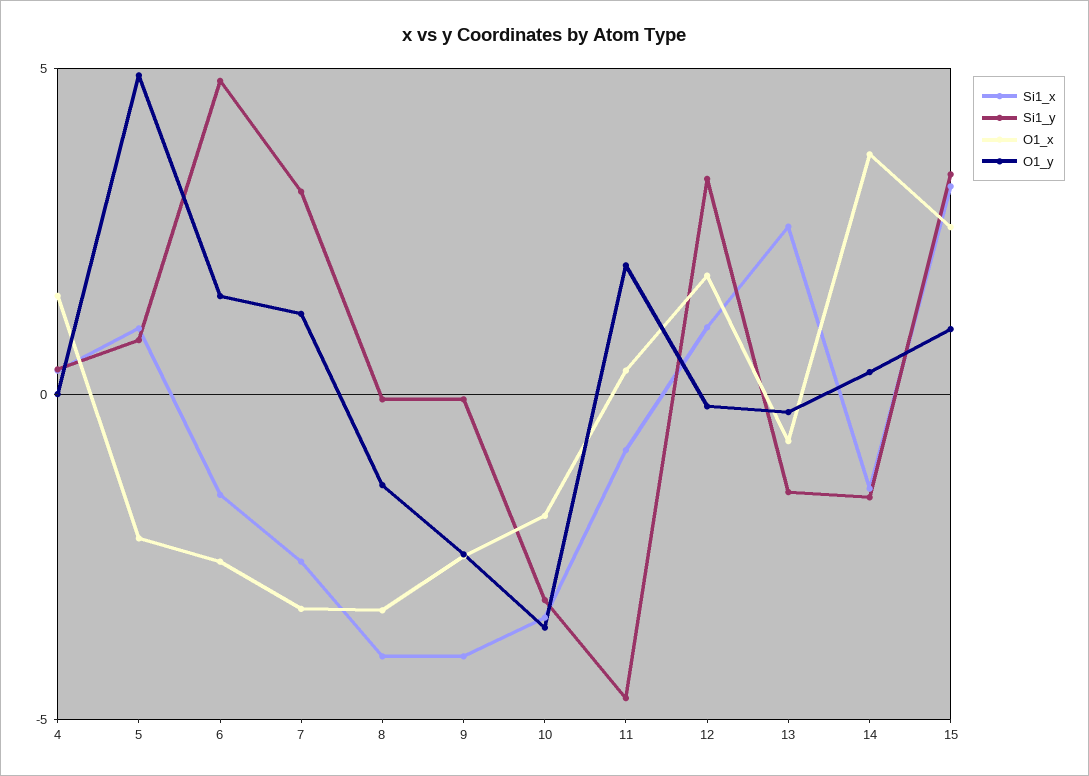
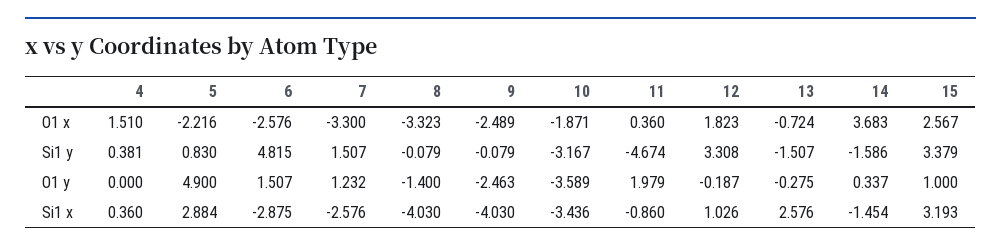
  {
    "Si1_x": {
      "4": 0.36,
-     "5": 1,
+     "5": 2.884,
-     "6": -1.5,
+     "6": -2.875,
      "7": -2.576,
      "8": -4.03,
      "9": -4.03,
      "10": -3.436,
      "11": -0.86,
      "12": 1.026,
      "13": 2.576,
      "14": -1.454,
      "15": 3.193
    },
    "Si1_y": {
      "4": 0.381,
      "5": 0.83,
      "6": 4.815,
-     "7": 3,
+     "7": 1.507,
      "8": -0.079,
      "9": -0.079,
      "10": -3.167,
      "11": -4.674,
      "12": 3.308,
      "13": -1.507,
      "14": -1.586,
      "15": 3.379
    },
    "O1_x": {
      "4": 1.51,
      "5": -2.216,
      "6": -2.576,
      "7": -3.3,
      "8": -3.323,
      "9": -2.489,
      "10": -1.871,
      "11": 0.36,
      "12": 1.823,
      "13": -0.724,
      "14": 3.683,
      "15": 2.567
    },
    "O1_y": {
      "4": 0,
      "5": 4.9,
      "6": 1.507,
      "7": 1.232,
      "8": -1.4,
      "9": -2.463,
      "10": -3.589,
      "11": 1.979,
      "12": -0.187,
      "13": -0.275,
      "14": 0.337,
      "15": 1
    }
  }

